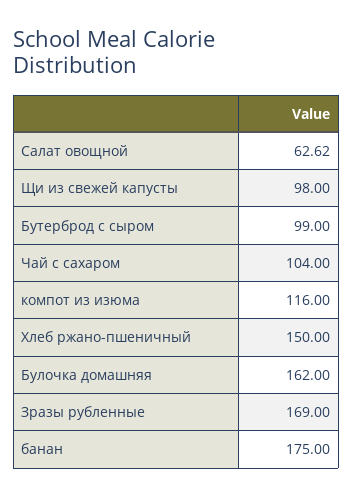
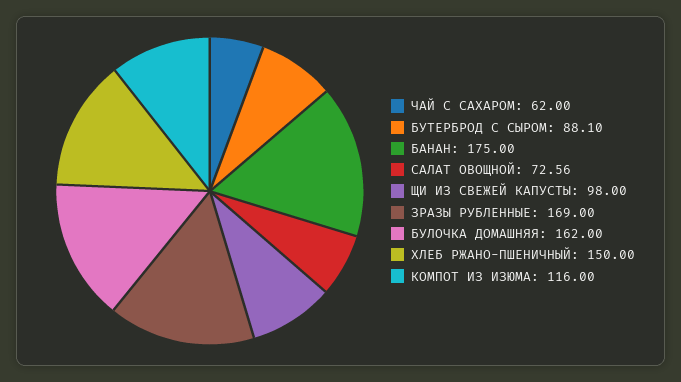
  {
-   "Салат овощной": 62.62,
+   "Салат овощной": 72.56,
    "Щи из свежей капусты": 98,
-   "Бутерброд с сыром": 99,
+   "Бутерброд с сыром": 88.1,
-   "Чай с сахаром": 104,
+   "Чай с сахаром": 62,
    "компот из изюма": 116,
    "Хлеб ржано-пшеничный": 150,
    "Булочка домашняя": 162,
    "Зразы рубленные": 169,
    "банан": 175
  }

